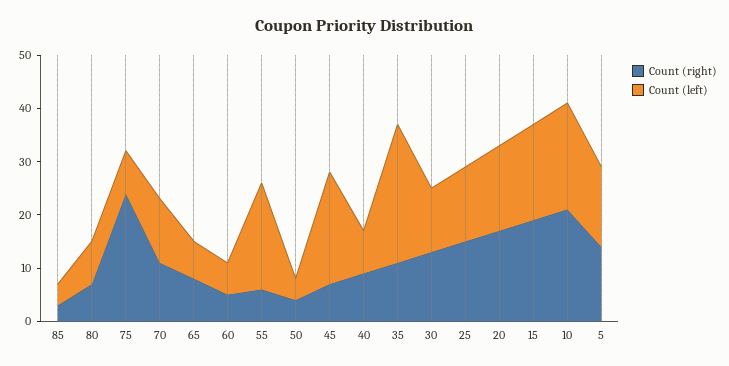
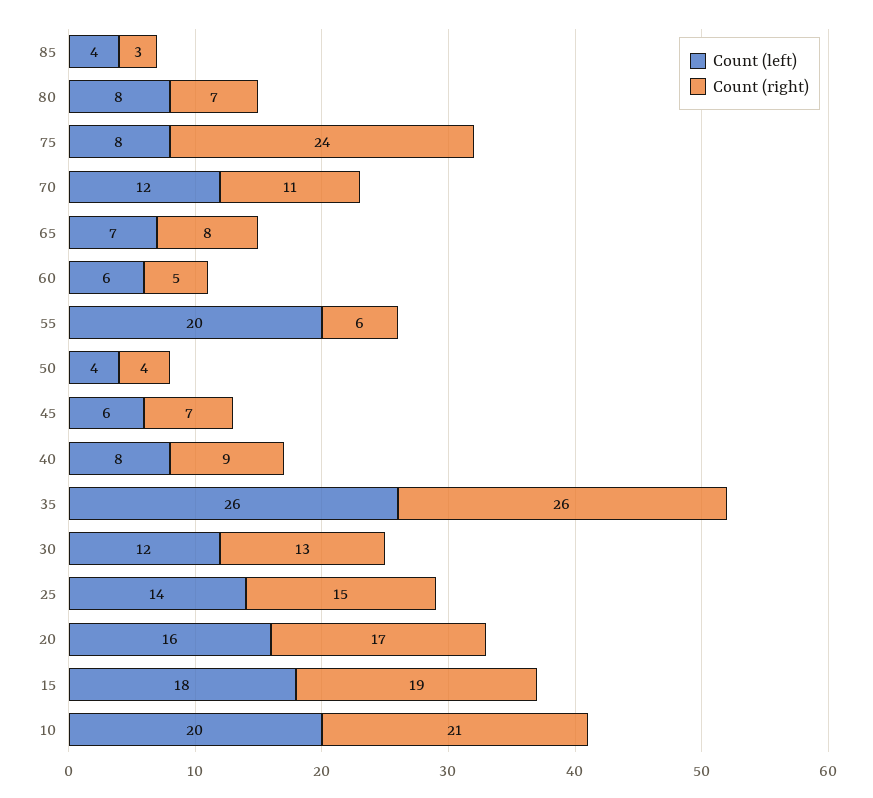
  {
    "Count (right)": {
      "85": 3,
      "80": 7,
      "75": 24,
      "70": 11,
      "65": 8,
      "60": 5,
      "55": 6,
      "50": 4,
      "45": 7,
      "40": 9,
-     "35": 10,
+     "35": 26,
      "30": 13,
      "25": 15,
      "20": 17,
      "15": 19,
-     "10": 21,
+     "10": 21
-     "5": 15
    },
    "Count (left)": {
      "85": 4,
      "80": 8,
      "75": 8,
      "70": 12,
      "65": 7,
      "60": 6,
      "55": 20,
      "50": 4,
-     "45": 20,
+     "45": 6,
      "40": 8,
      "35": 26,
      "30": 12,
      "25": 14,
      "20": 16,
      "15": 18,
-     "10": 20,
+     "10": 20
-     "5": 15
    }
  }

